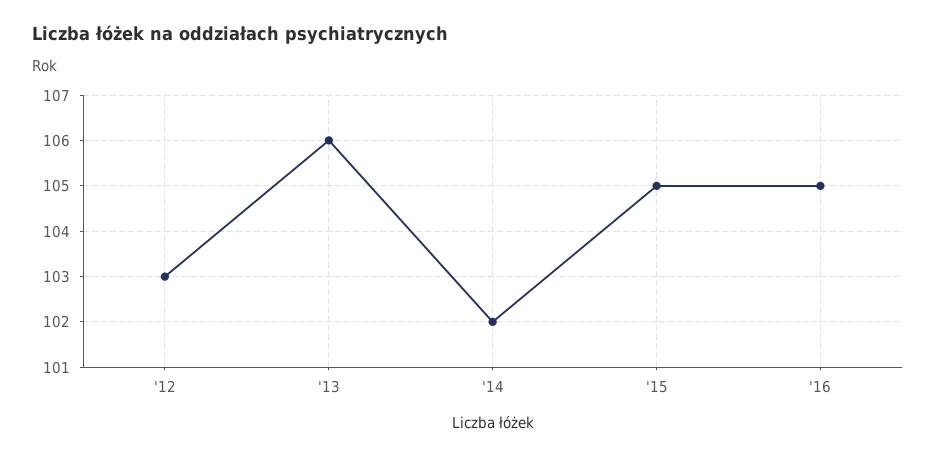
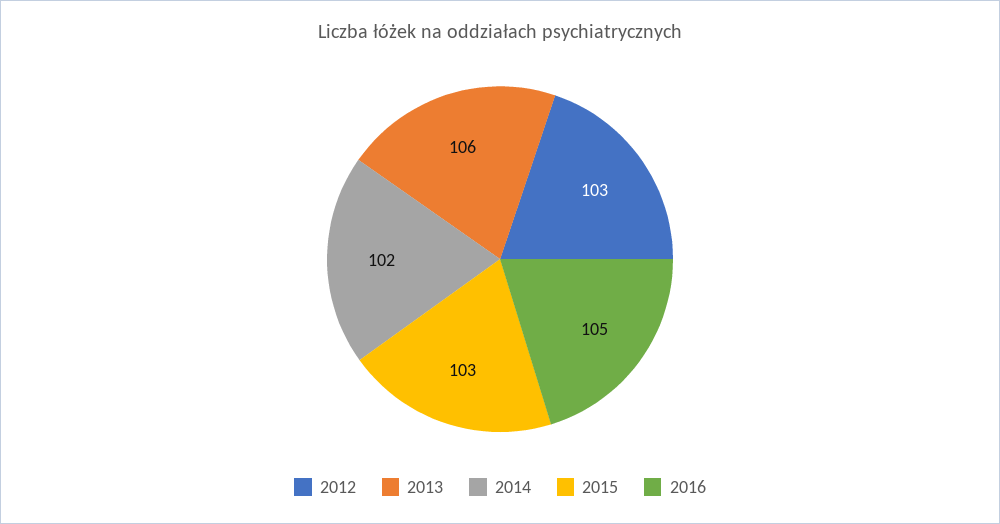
  {
    "'12": 103,
    "'13": 106,
    "'14": 102,
-   "'15": 105,
+   "'15": 103,
    "'16": 105
  }

